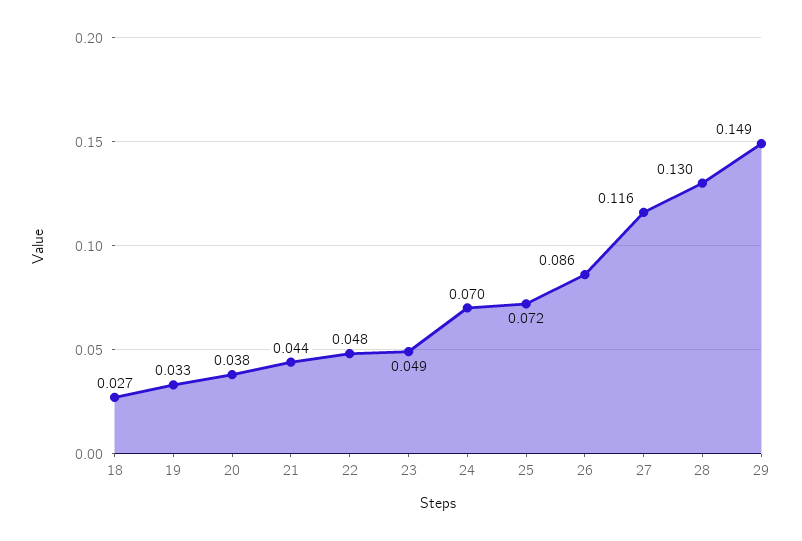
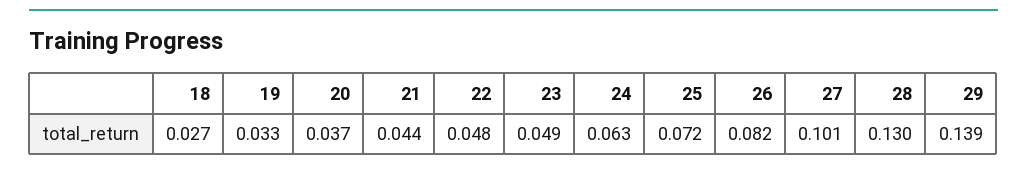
  {
    "18": 0.027,
    "19": 0.033,
-   "20": 0.038,
+   "20": 0.037,
    "21": 0.044,
    "22": 0.048,
    "23": 0.049,
-   "24": 0.07,
+   "24": 0.063,
    "25": 0.072,
-   "26": 0.086,
+   "26": 0.082,
-   "27": 0.116,
+   "27": 0.101,
    "28": 0.13,
-   "29": 0.149
+   "29": 0.139
  }

